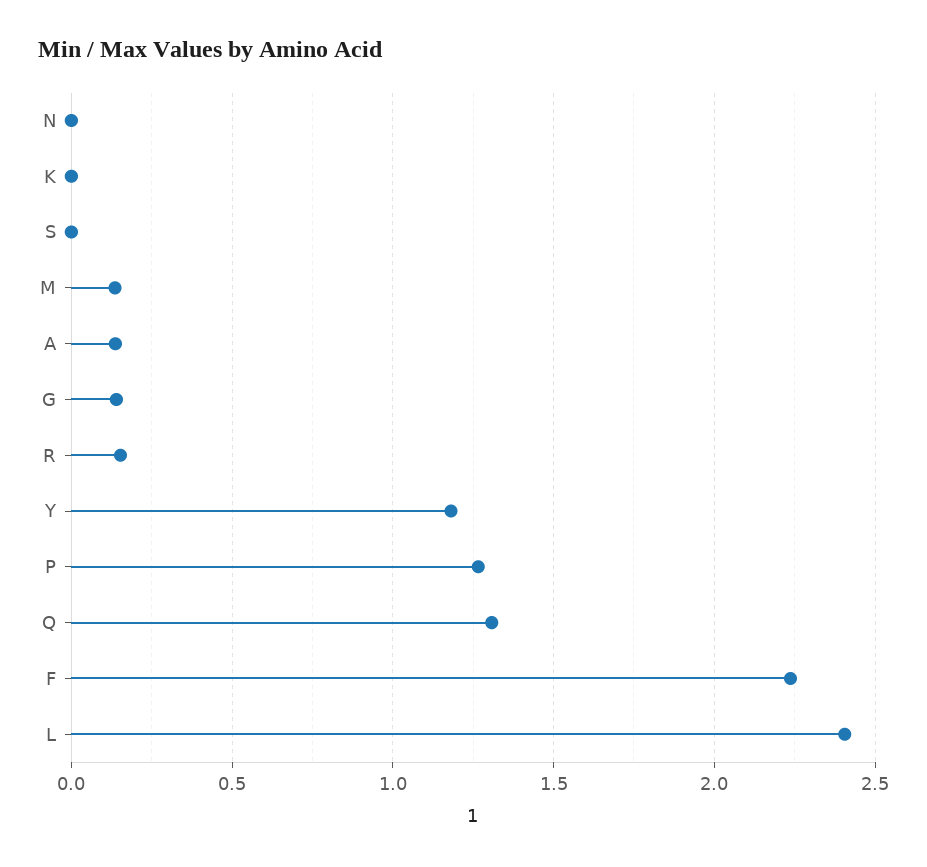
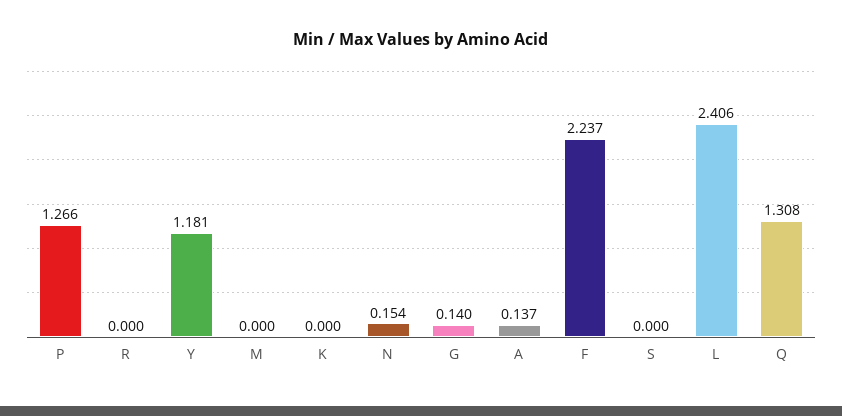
  {
-   "N": 0,
+   "N": 0.154,
    "K": 0,
    "S": 0,
-   "M": 0.15,
+   "M": 0,
    "A": 0.137,
    "G": 0.14,
-   "R": 0.15,
+   "R": 0,
    "Y": 1.181,
    "P": 1.266,
    "Q": 1.308,
    "F": 2.237,
    "L": 2.406
  }

